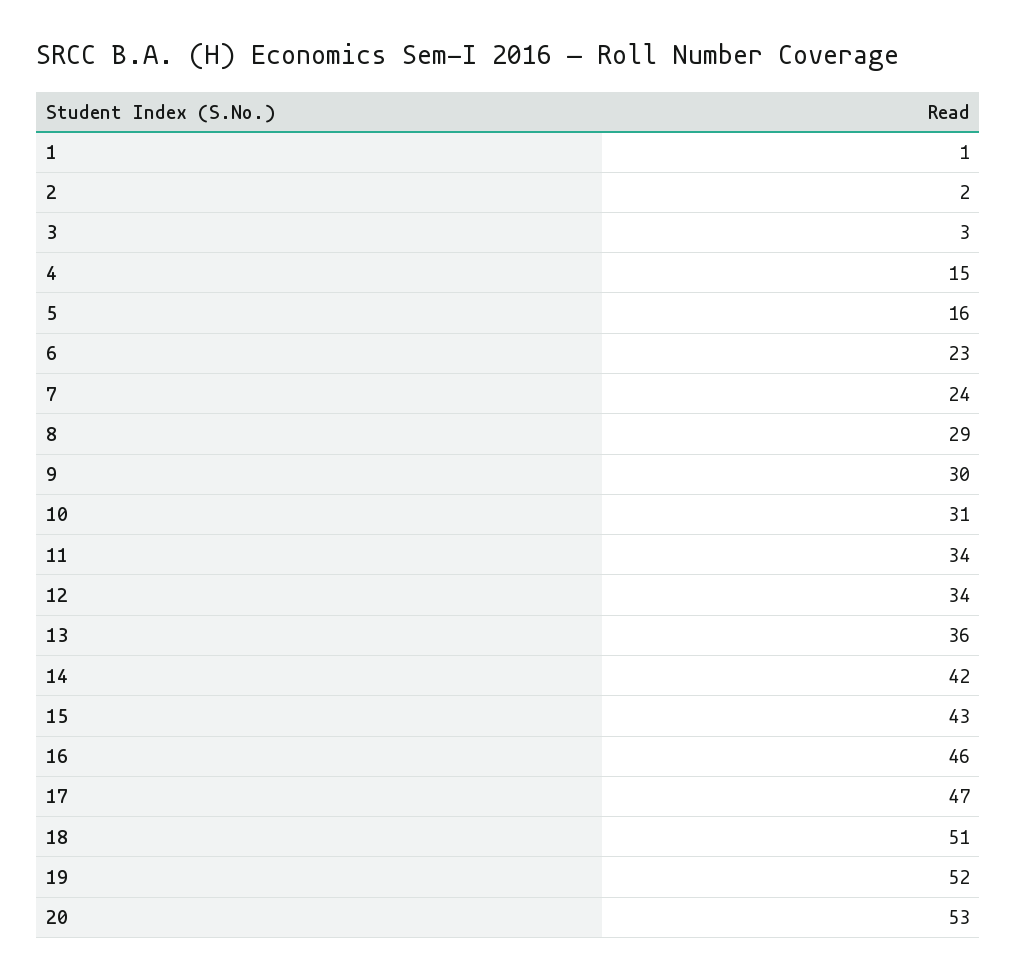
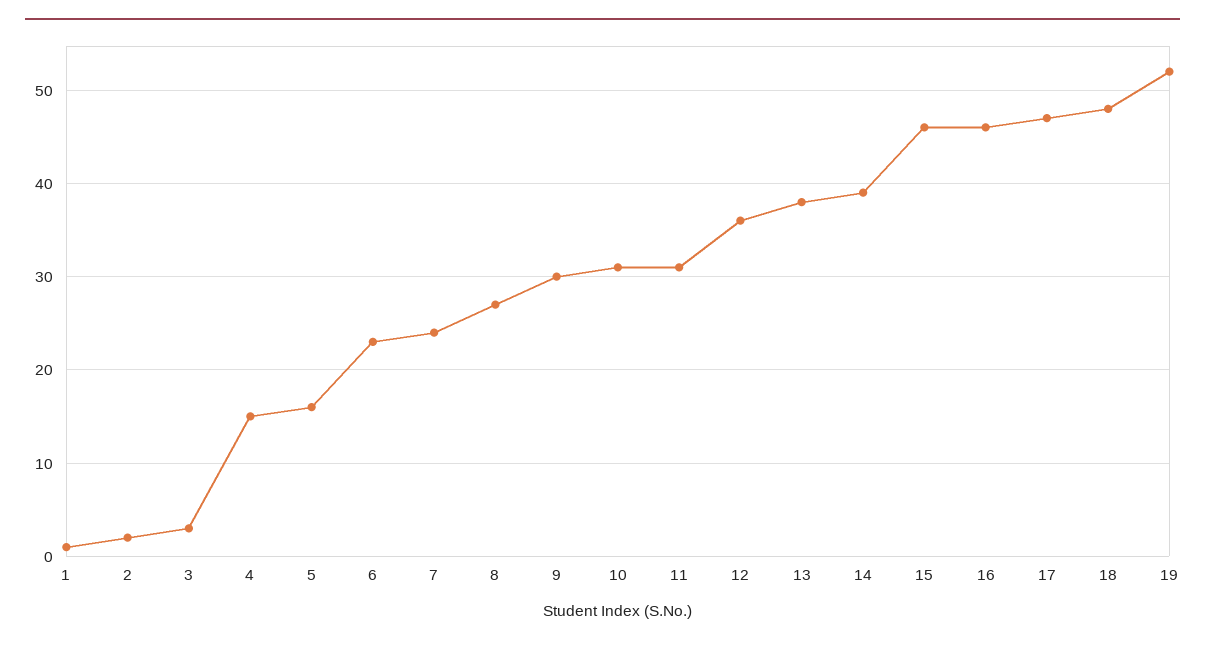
  {
    "1": 1,
    "2": 2,
    "3": 3,
    "4": 15,
    "5": 16,
    "6": 23,
    "7": 24,
-   "8": 29,
+   "8": 27,
    "9": 30,
    "10": 31,
-   "11": 34,
+   "11": 31,
-   "12": 34,
+   "12": 36,
-   "13": 36,
+   "13": 38,
-   "14": 42,
+   "14": 39,
-   "15": 43,
+   "15": 46,
    "16": 46,
    "17": 47,
-   "18": 51,
+   "18": 48,
-   "19": 52,
+   "19": 52
-   "20": 53
  }

